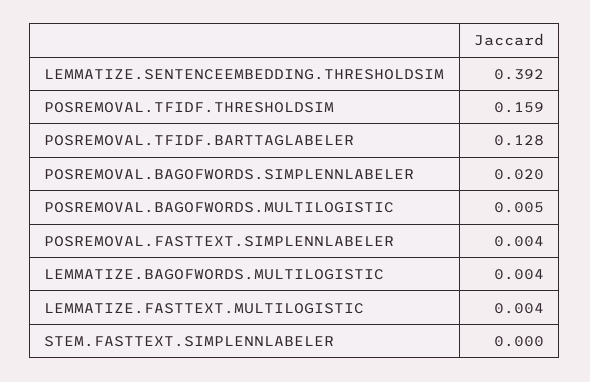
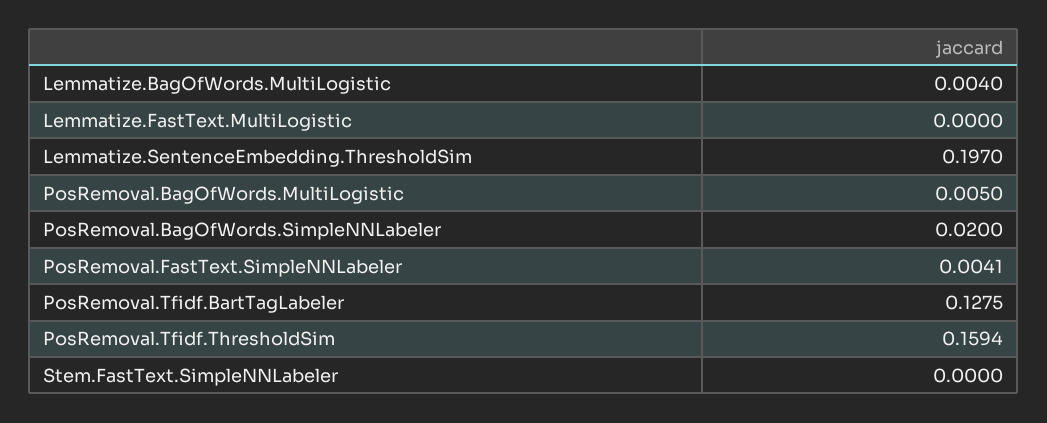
  {
-   "LEMMATIZE.SENTENCEEMBEDDING.THRESHOLDSIM": 0.392,
+   "LEMMATIZE.SENTENCEEMBEDDING.THRESHOLDSIM": 0.197,
    "POSREMOVAL.TFIDF.THRESHOLDSIM": 0.1594,
    "POSREMOVAL.TFIDF.BARTTAGLABELER": 0.1275,
    "POSREMOVAL.BAGOFWORDS.SIMPLENNLABELER": 0.02,
    "POSREMOVAL.BAGOFWORDS.MULTILOGISTIC": 0.005,
    "POSREMOVAL.FASTTEXT.SIMPLENNLABELER": 0.0041,
    "LEMMATIZE.BAGOFWORDS.MULTILOGISTIC": 0.004,
-   "LEMMATIZE.FASTTEXT.MULTILOGISTIC": 0.004,
+   "LEMMATIZE.FASTTEXT.MULTILOGISTIC": 0,
    "STEM.FASTTEXT.SIMPLENNLABELER": 0
  }

